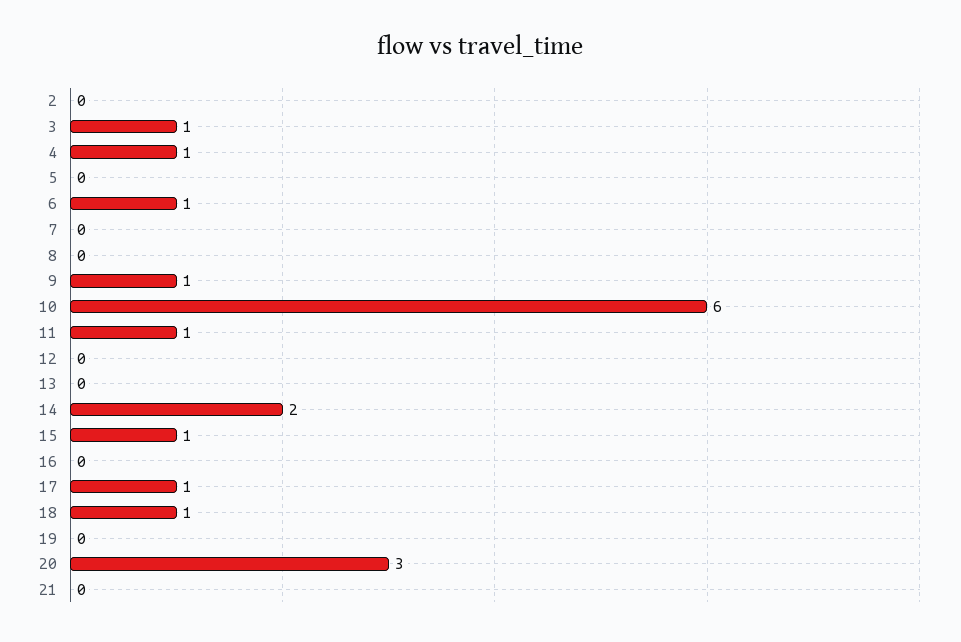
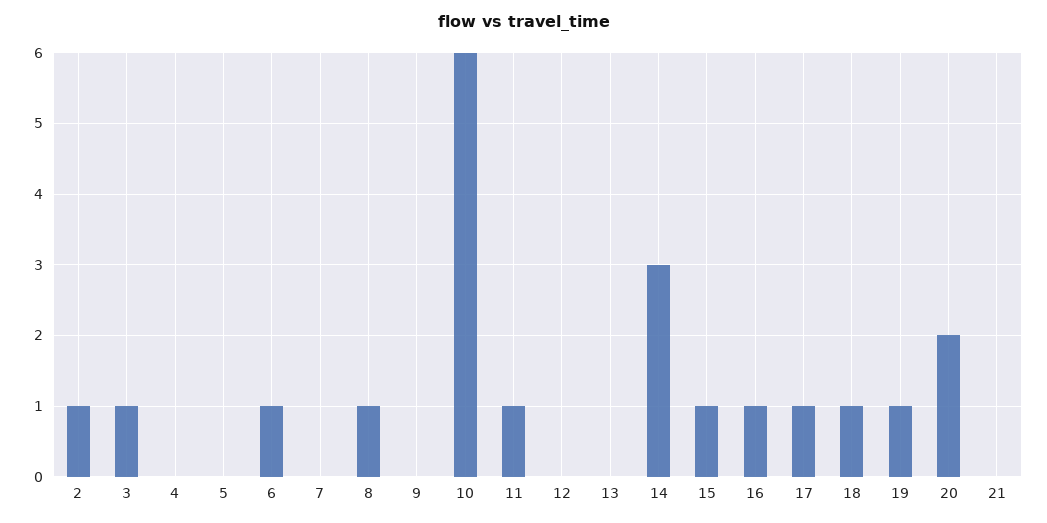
  {
-   "2": 0,
+   "2": 1,
    "3": 1,
-   "4": 1,
+   "4": 0,
    "5": 0,
    "6": 1,
    "7": 0,
-   "8": 0,
+   "8": 1,
-   "9": 1,
+   "9": 0,
    "10": 6,
    "11": 1,
    "12": 0,
    "13": 0,
-   "14": 2,
+   "14": 3,
    "15": 1,
-   "16": 0,
+   "16": 1,
    "17": 1,
    "18": 1,
-   "19": 0,
+   "19": 1,
-   "20": 3,
+   "20": 2,
    "21": 0
  }

